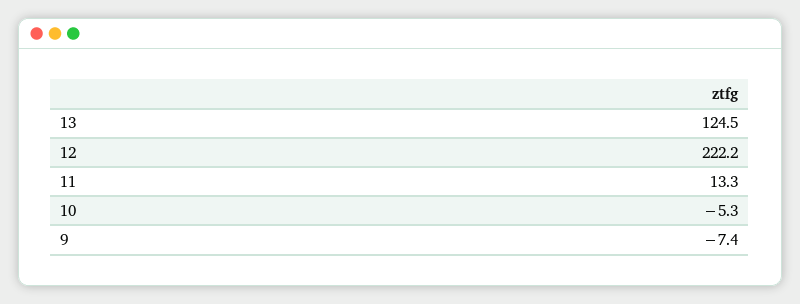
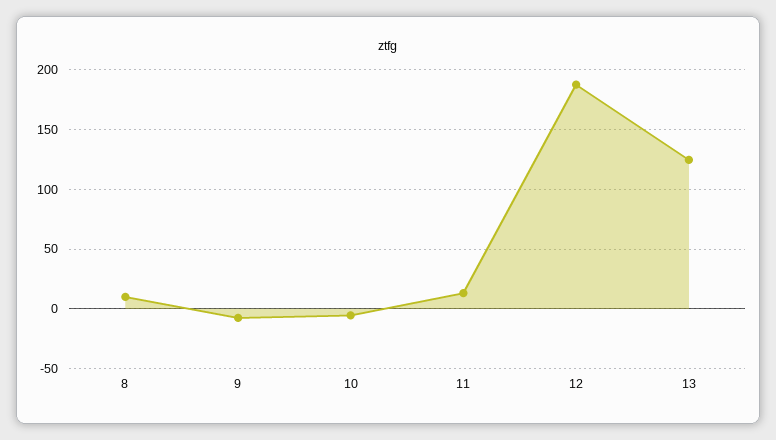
  {
    "13": 124.5,
-   "12": 222.2,
+   "12": 190,
    "11": 13.3,
    "10": -5.3,
-   "9": -7.4
+   "9": -7.4,
+   "8": 10
  }

